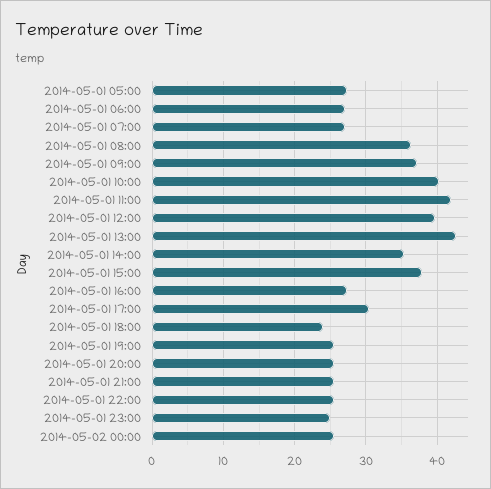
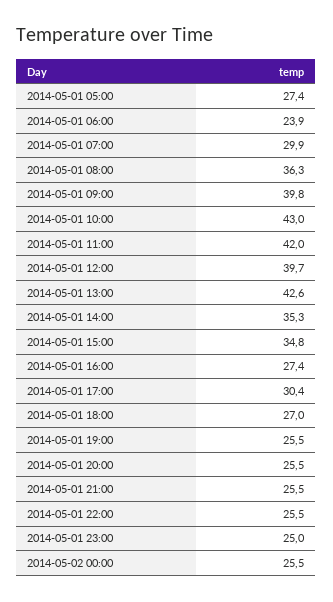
  {
    "2014-05-01 05:00": 27.4,
-   "2014-05-01 06:00": 27,
+   "2014-05-01 06:00": 23.9,
-   "2014-05-01 07:00": 27,
+   "2014-05-01 07:00": 29.9,
    "2014-05-01 08:00": 36.3,
-   "2014-05-01 09:00": 37,
+   "2014-05-01 09:00": 39.8,
-   "2014-05-01 10:00": 40,
+   "2014-05-01 10:00": 43,
    "2014-05-01 11:00": 42,
    "2014-05-01 12:00": 39.7,
    "2014-05-01 13:00": 42.6,
    "2014-05-01 14:00": 35.3,
-   "2014-05-01 15:00": 38,
+   "2014-05-01 15:00": 34.8,
    "2014-05-01 16:00": 27.4,
    "2014-05-01 17:00": 30.4,
-   "2014-05-01 18:00": 24,
+   "2014-05-01 18:00": 27,
    "2014-05-01 19:00": 25.5,
    "2014-05-01 20:00": 25.5,
    "2014-05-01 21:00": 25.5,
    "2014-05-01 22:00": 25.5,
    "2014-05-01 23:00": 25,
    "2014-05-02 00:00": 25.5
  }

